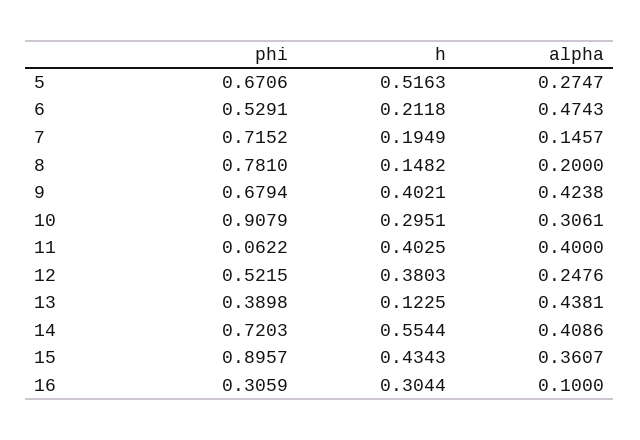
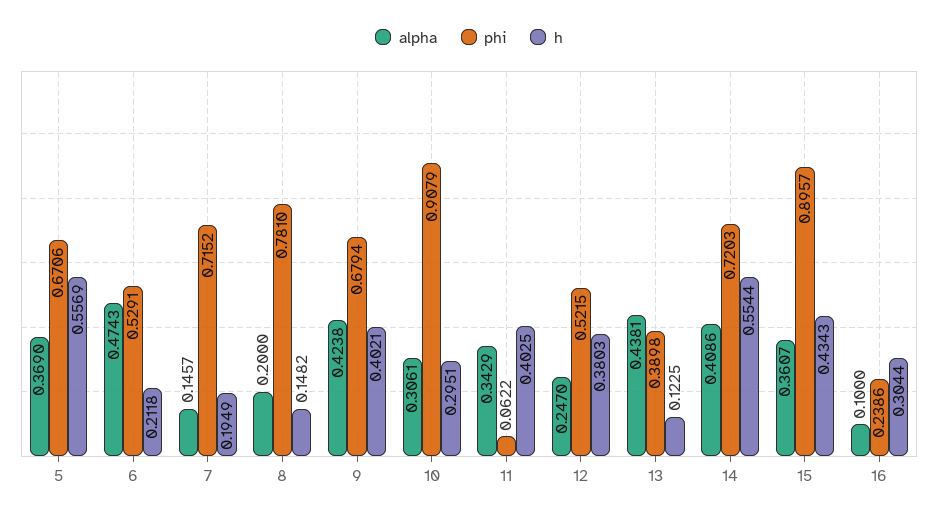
  {
    "phi": {
      "5": 0.6706,
      "6": 0.5291,
      "7": 0.7152,
      "8": 0.781,
      "9": 0.6794,
      "10": 0.9079,
      "11": 0.0622,
      "12": 0.5215,
      "13": 0.3898,
      "14": 0.7203,
      "15": 0.8957,
-     "16": 0.3059
+     "16": 0.2386
    },
    "h": {
-     "5": 0.5163,
+     "5": 0.5569,
      "6": 0.2118,
      "7": 0.1949,
      "8": 0.1482,
      "9": 0.4021,
      "10": 0.2951,
      "11": 0.4025,
      "12": 0.3803,
      "13": 0.1225,
      "14": 0.5544,
      "15": 0.4343,
      "16": 0.3044
    },
    "alpha": {
-     "5": 0.2747,
+     "5": 0.369,
      "6": 0.4743,
      "7": 0.1457,
      "8": 0.2,
      "9": 0.4238,
      "10": 0.3061,
-     "11": 0.4,
+     "11": 0.3429,
-     "12": 0.2476,
+     "12": 0.247,
      "13": 0.4381,
      "14": 0.4086,
      "15": 0.3607,
      "16": 0.1
    }
  }

